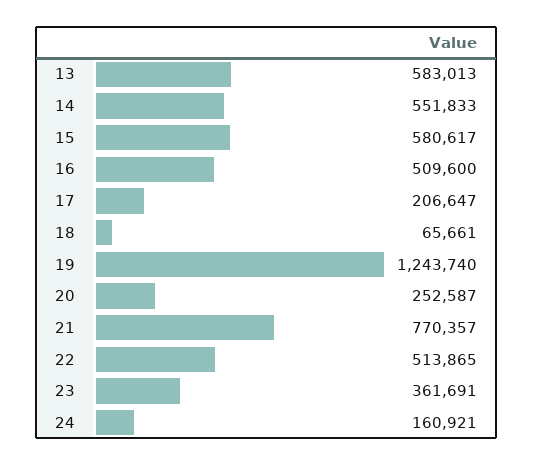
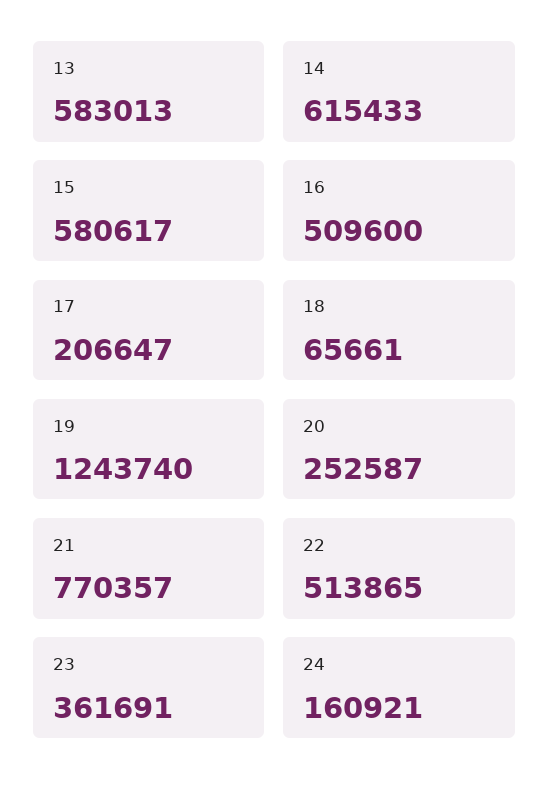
  {
    "13": 583013,
-   "14": 551833,
+   "14": 615433,
    "15": 580617,
    "16": 509600,
    "17": 206647,
    "18": 65661,
    "19": 1243740,
    "20": 252587,
    "21": 770357,
    "22": 513865,
    "23": 361691,
    "24": 160921
  }

